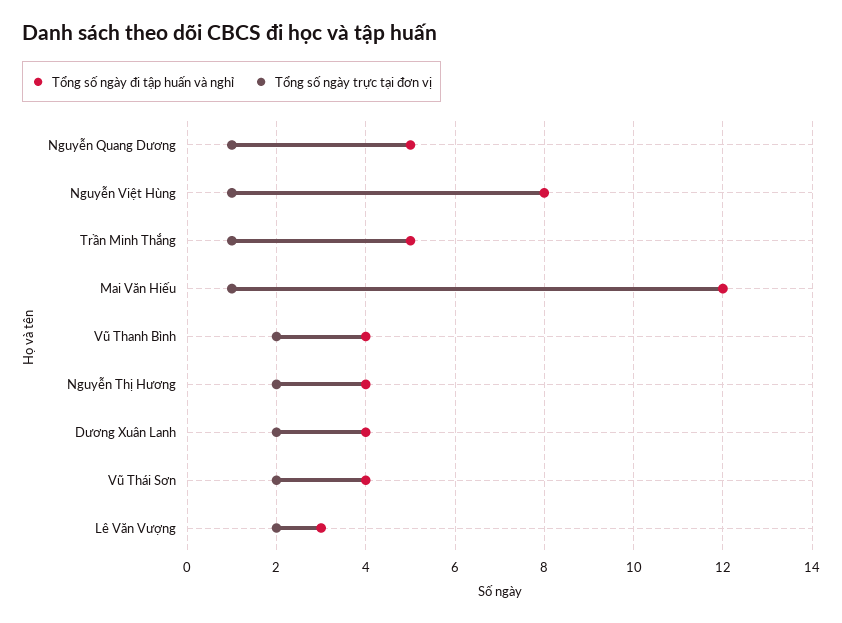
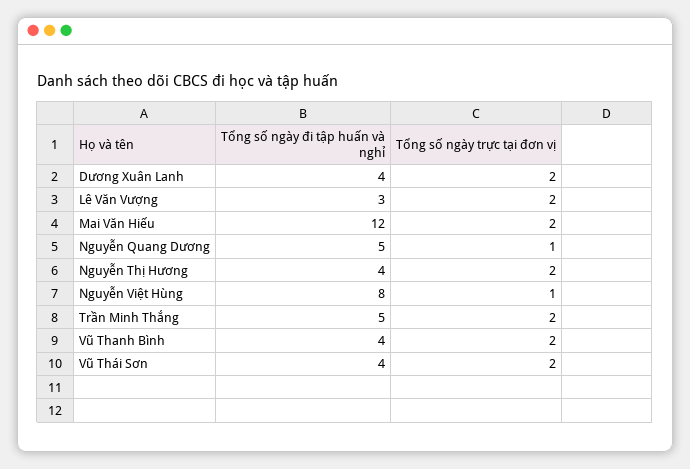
  {
    "Tổng số ngày đi tập huấn và nghỉ": {
      "Nguyễn Quang Dương": 5,
      "Nguyễn Việt Hùng": 8,
      "Trần Minh Thắng": 5,
      "Mai Văn Hiếu": 12,
      "Vũ Thanh Bình": 4,
      "Nguyễn Thị Hương": 4,
      "Dương Xuân Lanh": 4,
      "Vũ Thái Sơn": 4,
      "Lê Văn Vượng": 3
    },
    "Tổng số ngày trực tại đơn vị": {
      "Nguyễn Quang Dương": 1,
      "Nguyễn Việt Hùng": 1,
-     "Trần Minh Thắng": 1,
+     "Trần Minh Thắng": 2,
-     "Mai Văn Hiếu": 1,
+     "Mai Văn Hiếu": 2,
      "Vũ Thanh Bình": 2,
      "Nguyễn Thị Hương": 2,
      "Dương Xuân Lanh": 2,
      "Vũ Thái Sơn": 2,
      "Lê Văn Vượng": 2
    }
  }

